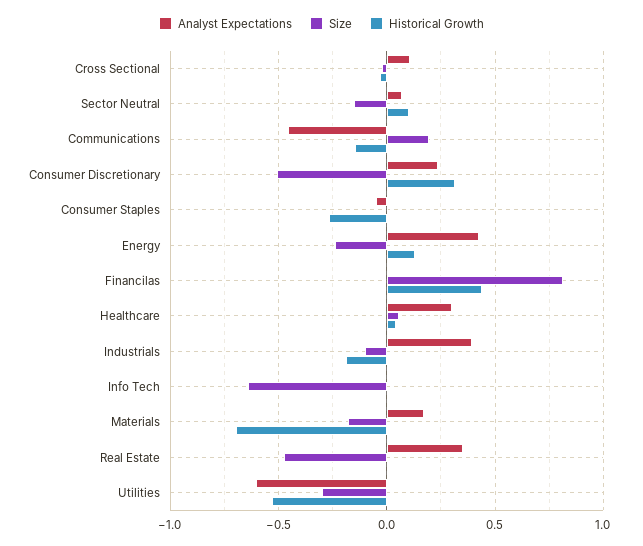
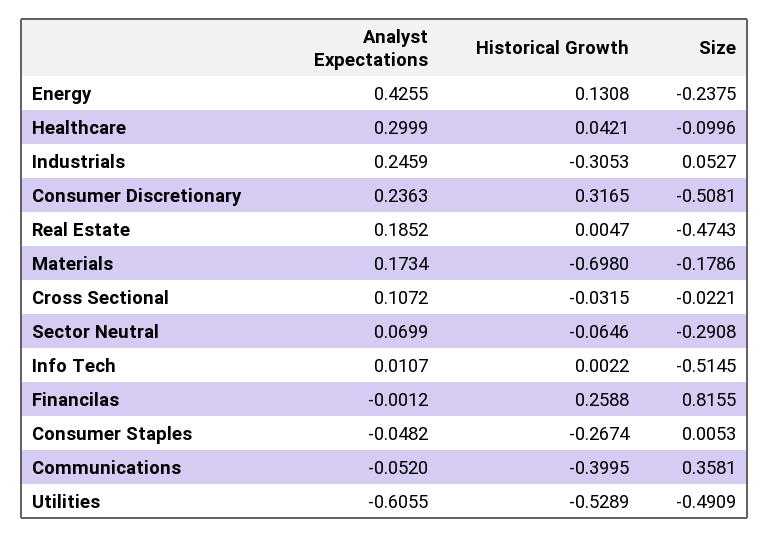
  {
    "Analyst Expectations": {
      "Cross Sectional": 0.1072,
      "Sector Neutral": 0.0699,
-     "Communications": -0.45,
+     "Communications": -0.052,
      "Consumer Discretionary": 0.2363,
      "Consumer Staples": -0.0482,
      "Energy": 0.4255,
      "Financilas": -0.0012,
      "Healthcare": 0.2999,
-     "Industrials": 0.4,
+     "Industrials": 0.2459,
      "Info Tech": 0.0107,
      "Materials": 0.1734,
-     "Real Estate": 0.35,
+     "Real Estate": 0.1852,
      "Utilities": -0.6055
    },
    "Size": {
      "Cross Sectional": -0.0221,
-     "Sector Neutral": -0.15,
+     "Sector Neutral": -0.2908,
-     "Communications": 0.2,
+     "Communications": 0.3581,
      "Consumer Discretionary": -0.5081,
      "Consumer Staples": 0.0053,
      "Energy": -0.2375,
      "Financilas": 0.8155,
-     "Healthcare": 0.05,
+     "Healthcare": -0.0996,
-     "Industrials": -0.1,
+     "Industrials": 0.0527,
-     "Info Tech": -0.65,
+     "Info Tech": -0.5145,
      "Materials": -0.1786,
      "Real Estate": -0.4743,
-     "Utilities": -0.3
+     "Utilities": -0.4909
    },
    "Historical Growth": {
      "Cross Sectional": -0.0315,
-     "Sector Neutral": 0.1,
+     "Sector Neutral": -0.0646,
-     "Communications": -0.15,
+     "Communications": -0.3995,
      "Consumer Discretionary": 0.3165,
      "Consumer Staples": -0.2674,
      "Energy": 0.1308,
-     "Financilas": 0.45,
+     "Financilas": 0.2588,
      "Healthcare": 0.0421,
-     "Industrials": -0.2,
+     "Industrials": -0.3053,
      "Info Tech": 0.0022,
      "Materials": -0.698,
      "Real Estate": 0.0047,
      "Utilities": -0.5289
    }
  }

